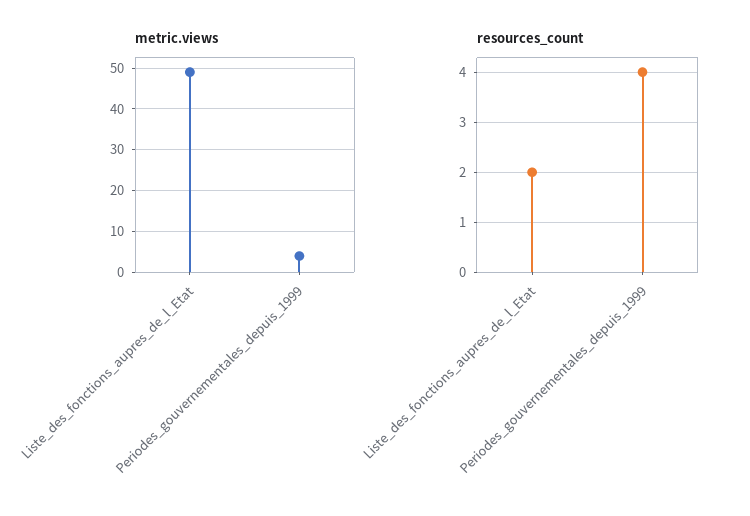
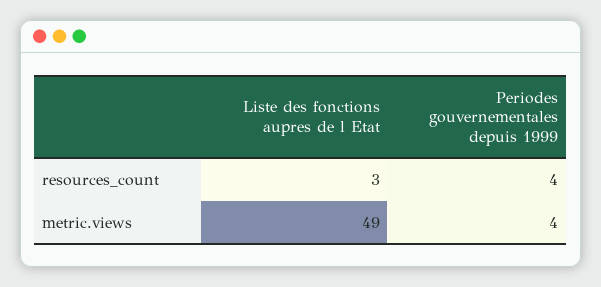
  {
    "metric.views": {
      "Liste_des_fonctions_aupres_de_l_Etat": 49,
      "Periodes_gouvernementales_depuis_1999": 4
    },
    "resources_count": {
-     "Liste_des_fonctions_aupres_de_l_Etat": 2,
+     "Liste_des_fonctions_aupres_de_l_Etat": 3,
      "Periodes_gouvernementales_depuis_1999": 4
    }
  }

